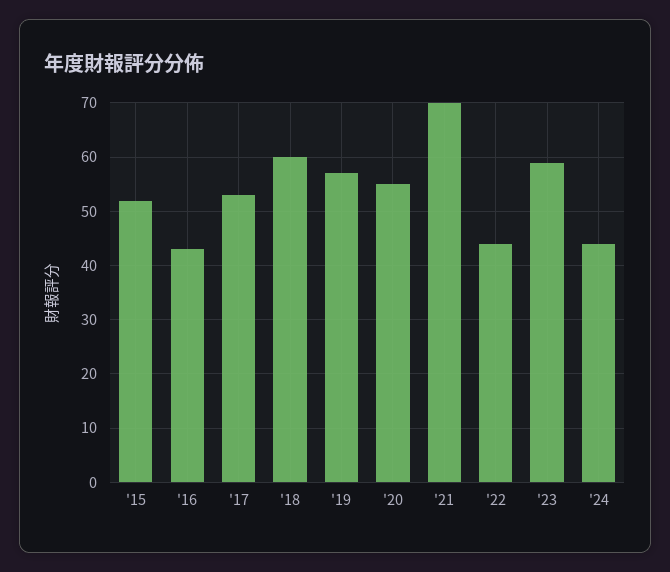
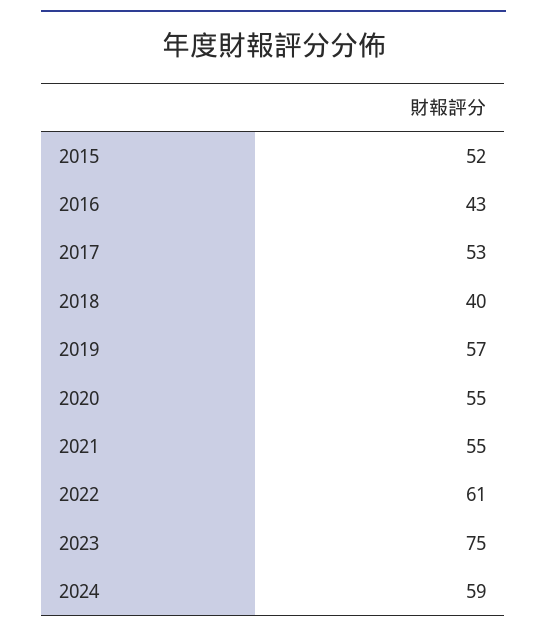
  {
    "'15": 52,
    "'16": 43,
    "'17": 53,
-   "'18": 60,
+   "'18": 40,
    "'19": 57,
    "'20": 55,
-   "'21": 70,
+   "'21": 55,
-   "'22": 45,
+   "'22": 61,
-   "'23": 60,
+   "'23": 75,
-   "'24": 45
+   "'24": 59
  }

